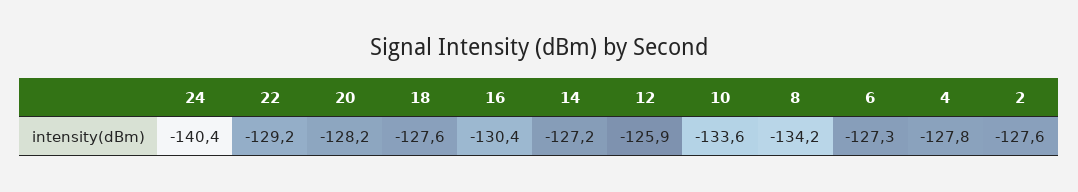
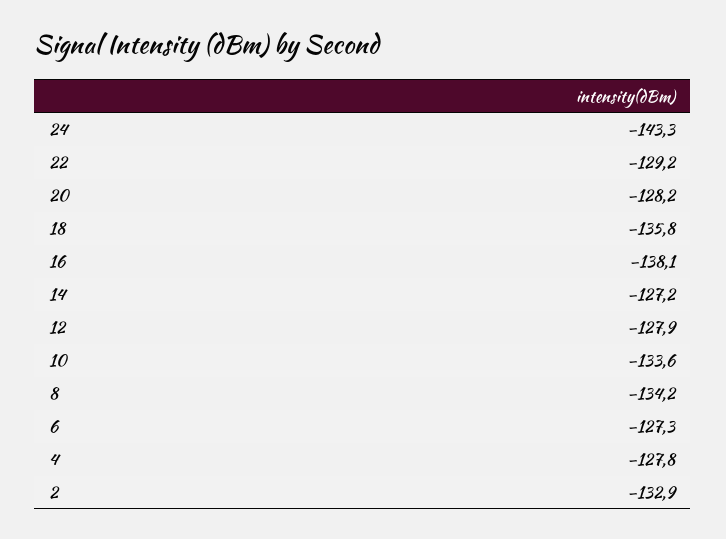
  {
-   "24": -140.4,
+   "24": -143.3,
    "22": -129.2,
    "20": -128.2,
-   "18": -127.6,
+   "18": -135.8,
-   "16": -130.4,
+   "16": -138.1,
    "14": -127.2,
-   "12": -125.9,
+   "12": -127.9,
    "10": -133.6,
    "8": -134.2,
    "6": -127.3,
    "4": -127.8,
-   "2": -127.6
+   "2": -132.9
  }

